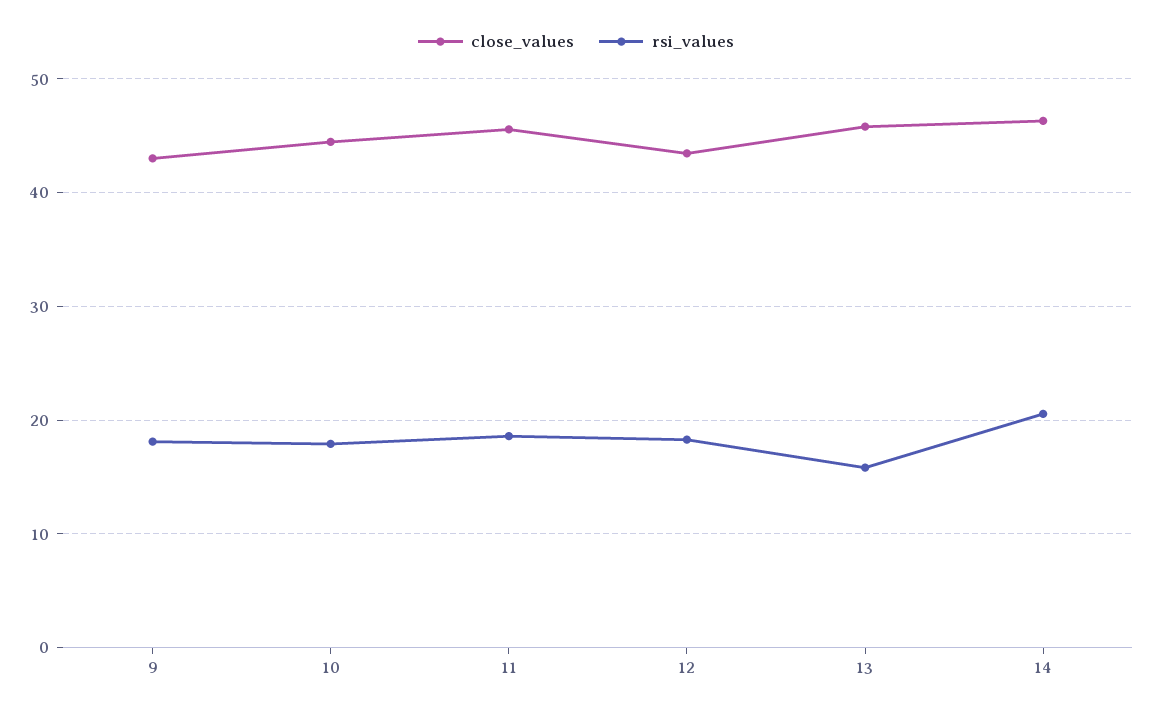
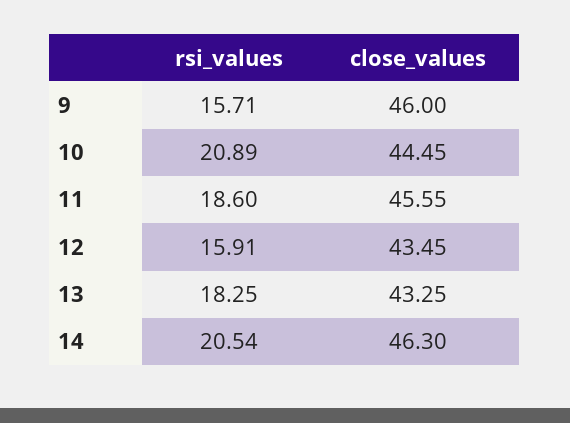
  {
    "close_values": {
-     "9": 43,
+     "9": 46,
      "10": 44.45,
      "11": 45.55,
      "12": 43.45,
-     "13": 46,
+     "13": 43.25,
      "14": 46.3
    },
    "rsi_values": {
-     "9": 18,
+     "9": 15.71,
-     "10": 18,
+     "10": 20.89,
      "11": 18.6,
-     "12": 18,
+     "12": 15.91,
-     "13": 16,
+     "13": 18.25,
      "14": 20.54
    }
  }

